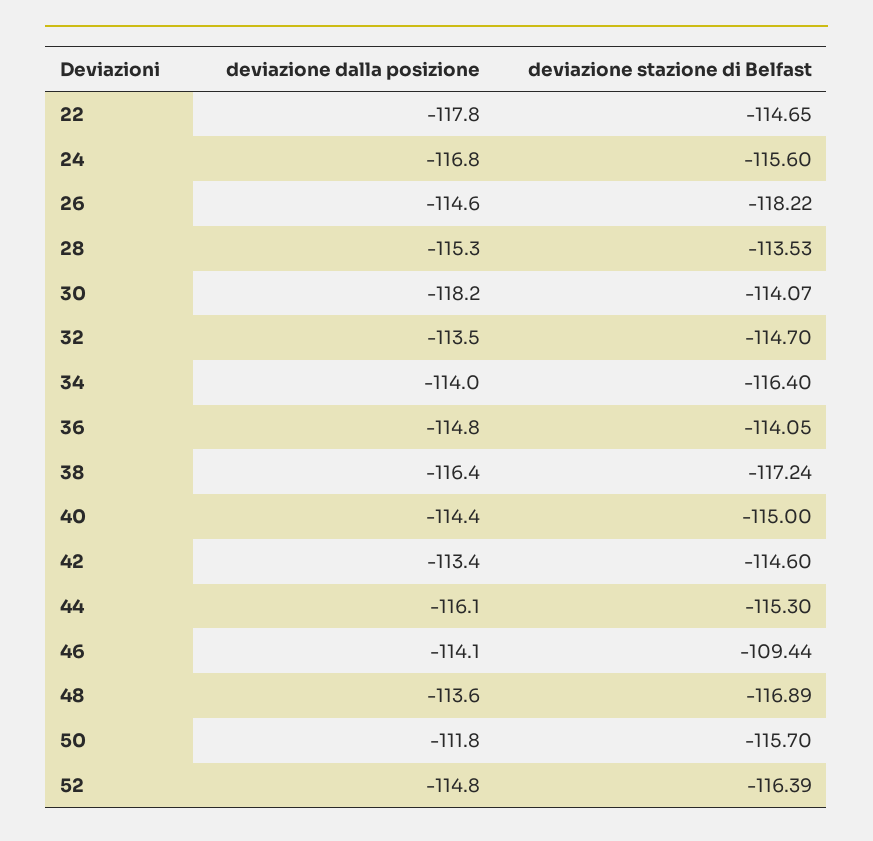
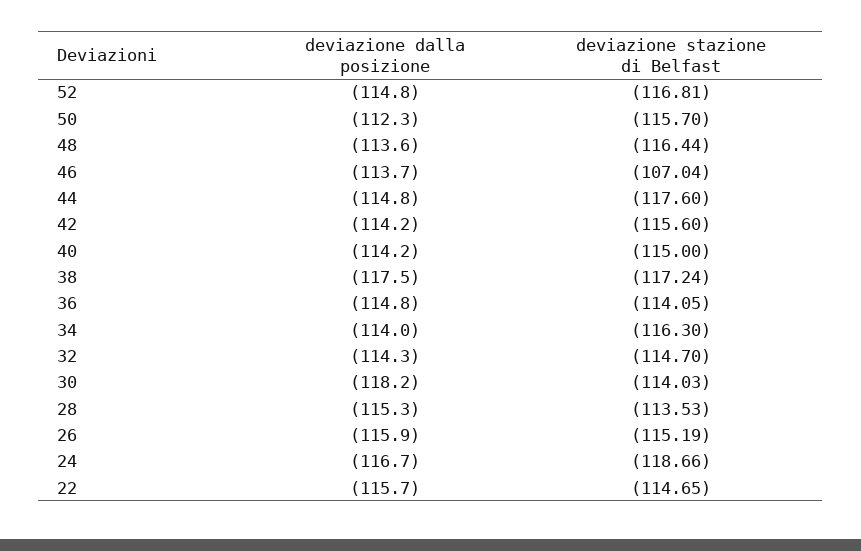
  {
    "deviazione dalla posizione": {
-     "22": -117.8,
+     "22": -115.7,
-     "24": -116.8,
+     "24": -116.7,
-     "26": -114.6,
+     "26": -115.9,
      "28": -115.3,
      "30": -118.2,
-     "32": -113.5,
+     "32": -114.3,
      "34": -114,
      "36": -114.8,
-     "38": -116.4,
+     "38": -117.5,
-     "40": -114.4,
+     "40": -114.2,
-     "42": -113.4,
+     "42": -114.2,
-     "44": -116.1,
+     "44": -114.8,
-     "46": -114.1,
+     "46": -113.7,
      "48": -113.6,
-     "50": -111.8,
+     "50": -112.3,
      "52": -114.8
    },
    "deviazione stazione di Belfast": {
      "22": -114.65,
-     "24": -115.6,
+     "24": -118.66,
-     "26": -118.22,
+     "26": -115.19,
      "28": -113.53,
-     "30": -114.07,
+     "30": -114.03,
      "32": -114.7,
-     "34": -116.4,
+     "34": -116.3,
      "36": -114.05,
      "38": -117.24,
      "40": -115,
-     "42": -114.6,
+     "42": -115.6,
-     "44": -115.3,
+     "44": -117.6,
-     "46": -109.44,
+     "46": -107.04,
-     "48": -116.89,
+     "48": -116.44,
      "50": -115.7,
-     "52": -116.39
+     "52": -116.81
    }
  }

